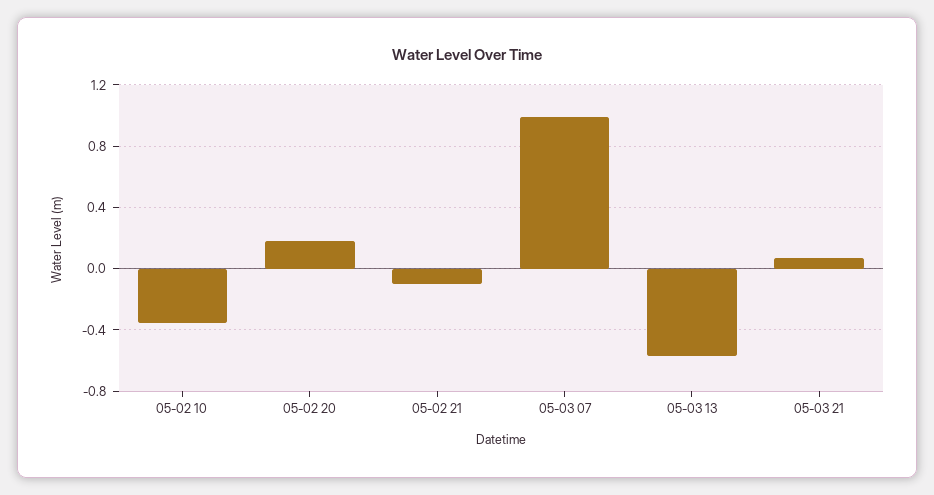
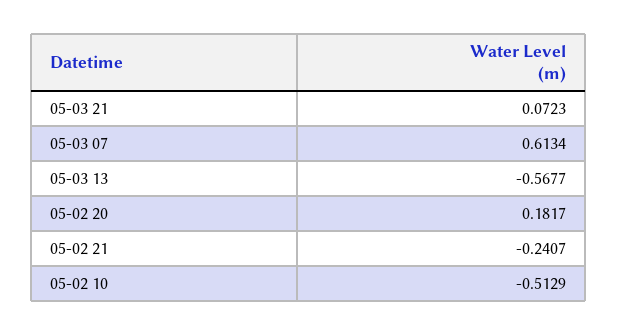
  {
-   "05-02 10": -0.35,
+   "05-02 10": -0.5129,
    "05-02 20": 0.1817,
-   "05-02 21": -0.1,
+   "05-02 21": -0.2407,
-   "05-03 07": 1,
+   "05-03 07": 0.6134,
    "05-03 13": -0.5677,
    "05-03 21": 0.0723
  }

